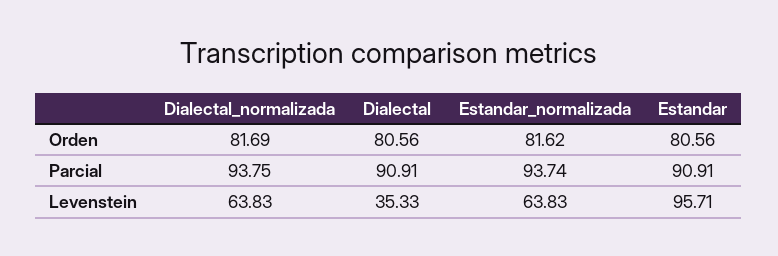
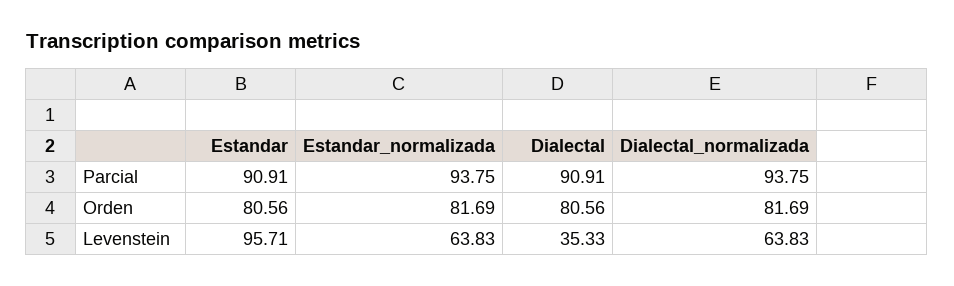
  {
    "Dialectal_normalizada": {
      "Orden": 81.69,
      "Parcial": 93.75,
      "Levenstein": 63.83
    },
    "Dialectal": {
      "Orden": 80.56,
      "Parcial": 90.91,
      "Levenstein": 35.33
    },
    "Estandar_normalizada": {
-     "Orden": 81.62,
+     "Orden": 81.69,
-     "Parcial": 93.74,
+     "Parcial": 93.75,
      "Levenstein": 63.83
    },
    "Estandar": {
      "Orden": 80.56,
      "Parcial": 90.91,
      "Levenstein": 95.71
    }
  }

